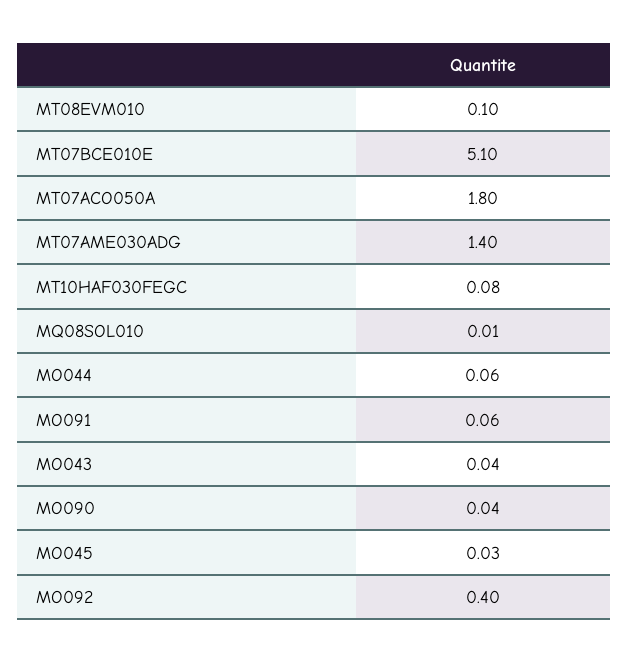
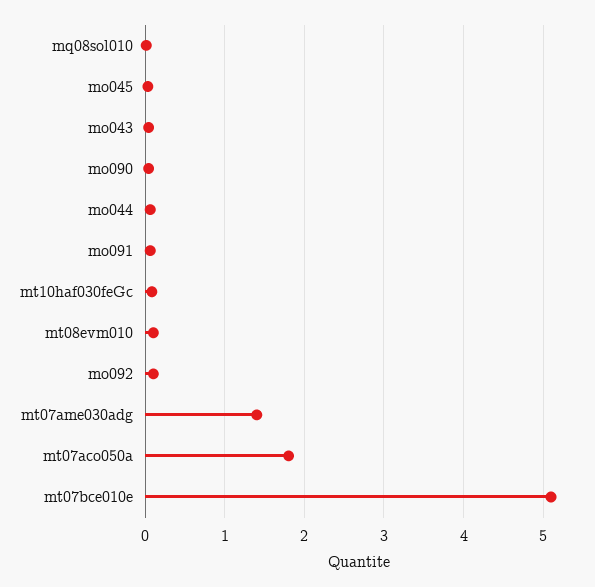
  {
    "MT08EVM010": 0.1,
    "MT07BCE010E": 5.1,
    "MT07ACO050A": 1.8,
    "MT07AME030ADG": 1.4,
    "MT10HAF030FEGC": 0.08,
    "MQ08SOL010": 0.01,
    "MO044": 0.06,
    "MO091": 0.06,
    "MO043": 0.04,
    "MO090": 0.04,
    "MO045": 0.03,
-   "MO092": 0.4
+   "MO092": 0.1
  }

